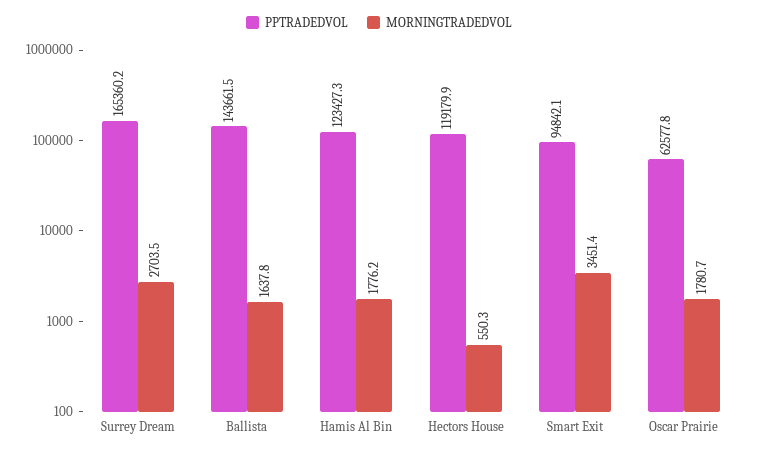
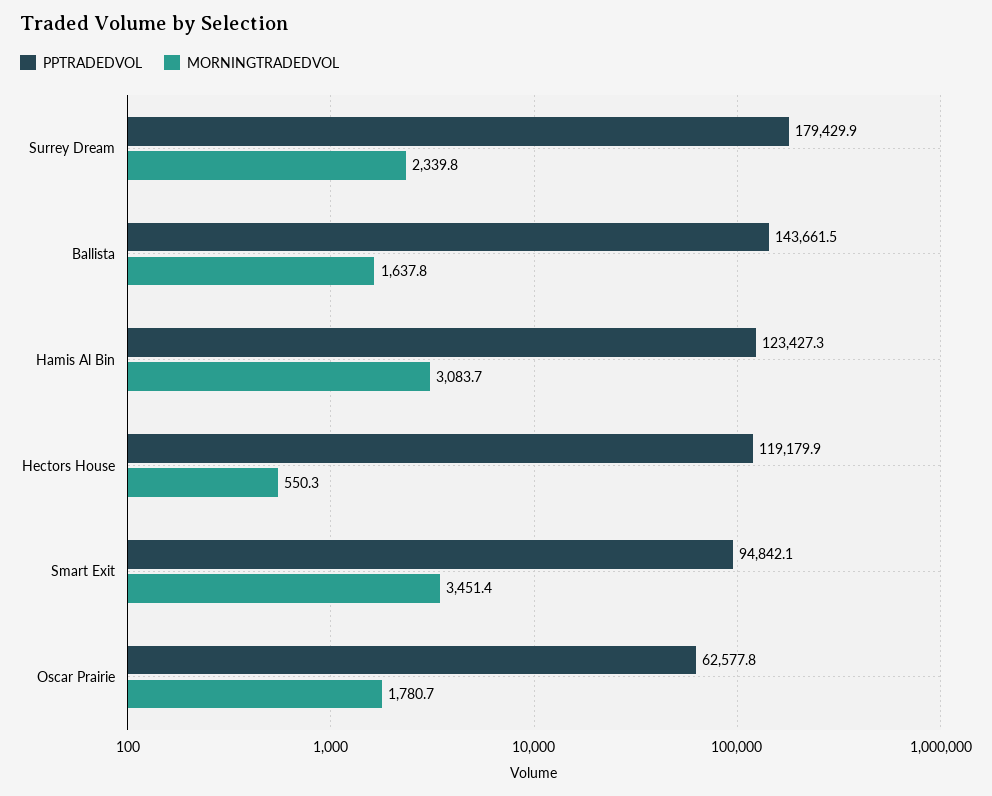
  {
    "PPTRADEDVOL": {
-     "Surrey Dream": 165360.2,
+     "Surrey Dream": 179429.9,
      "Ballista": 143661.5,
      "Hamis Al Bin": 123427.3,
      "Hectors House": 119179.9,
      "Smart Exit": 94842.1,
      "Oscar Prairie": 62577.8
    },
    "MORNINGTRADEDVOL": {
-     "Surrey Dream": 2703.5,
+     "Surrey Dream": 2339.8,
      "Ballista": 1637.8,
-     "Hamis Al Bin": 1776.2,
+     "Hamis Al Bin": 3083.7,
      "Hectors House": 550.3,
      "Smart Exit": 3451.4,
      "Oscar Prairie": 1780.7
    }
  }

